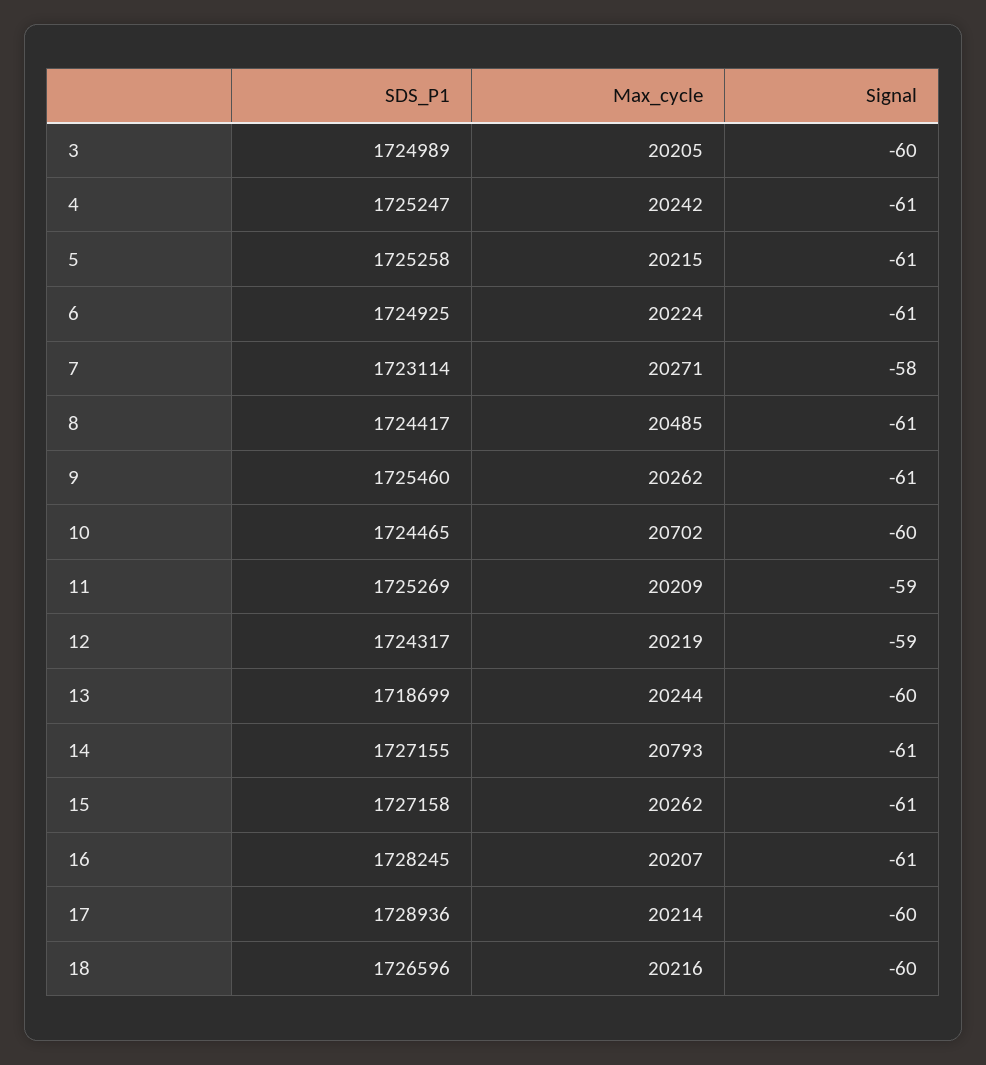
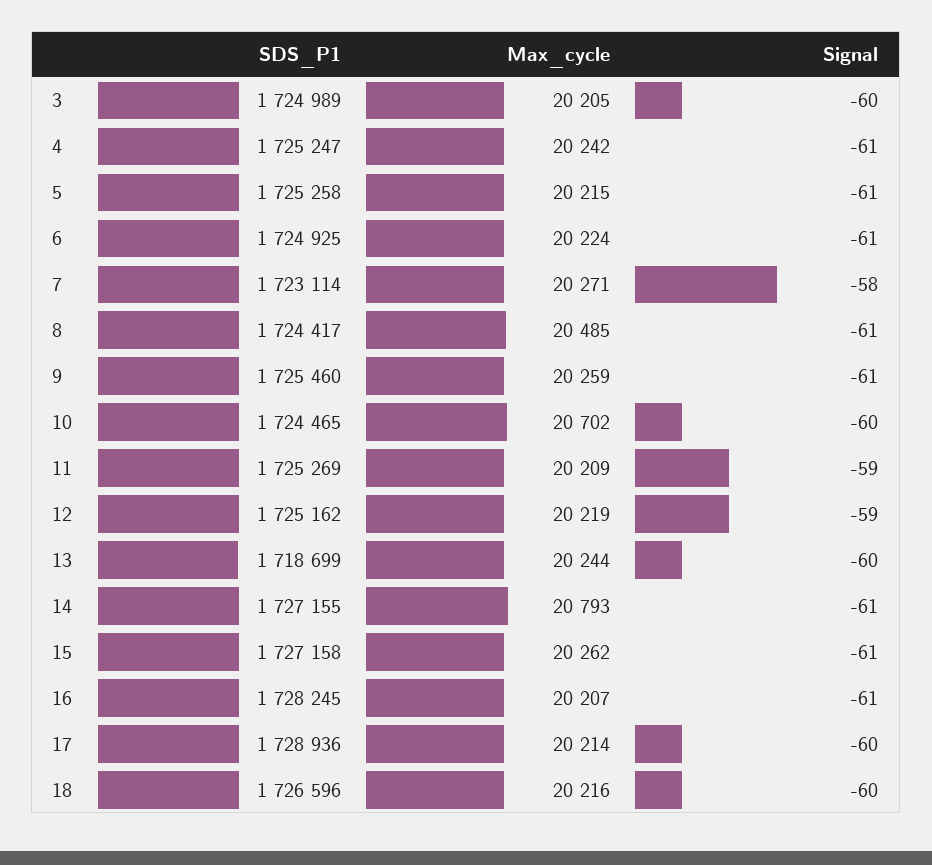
  {
    "SDS_P1": {
      "3": 1724989,
      "4": 1725247,
      "5": 1725258,
      "6": 1724925,
      "7": 1723114,
      "8": 1724417,
      "9": 1725460,
      "10": 1724465,
      "11": 1725269,
-     "12": 1724317,
+     "12": 1725162,
      "13": 1718699,
      "14": 1727155,
      "15": 1727158,
      "16": 1728245,
      "17": 1728936,
      "18": 1726596
    },
    "Max_cycle": {
      "3": 20205,
      "4": 20242,
      "5": 20215,
      "6": 20224,
      "7": 20271,
      "8": 20485,
-     "9": 20262,
+     "9": 20259,
      "10": 20702,
      "11": 20209,
      "12": 20219,
      "13": 20244,
      "14": 20793,
      "15": 20262,
      "16": 20207,
      "17": 20214,
      "18": 20216
    },
    "Signal": {
      "3": -60,
      "4": -61,
      "5": -61,
      "6": -61,
      "7": -58,
      "8": -61,
      "9": -61,
      "10": -60,
      "11": -59,
      "12": -59,
      "13": -60,
      "14": -61,
      "15": -61,
      "16": -61,
      "17": -60,
      "18": -60
    }
  }

